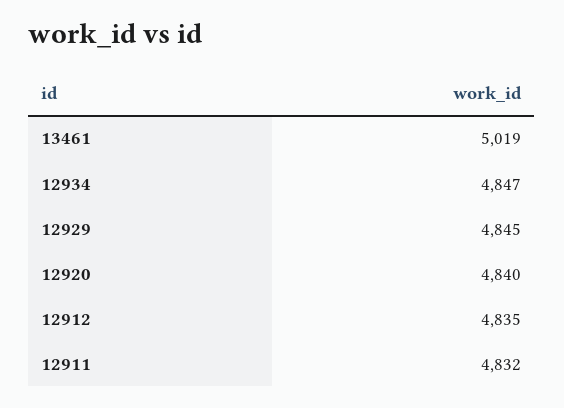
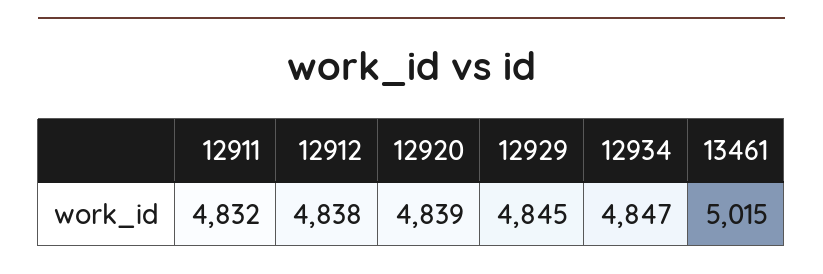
  {
-   "13461": 5019,
+   "13461": 5015,
    "12934": 4847,
    "12929": 4845,
-   "12920": 4840,
+   "12920": 4839,
-   "12912": 4835,
+   "12912": 4838,
    "12911": 4832
  }

